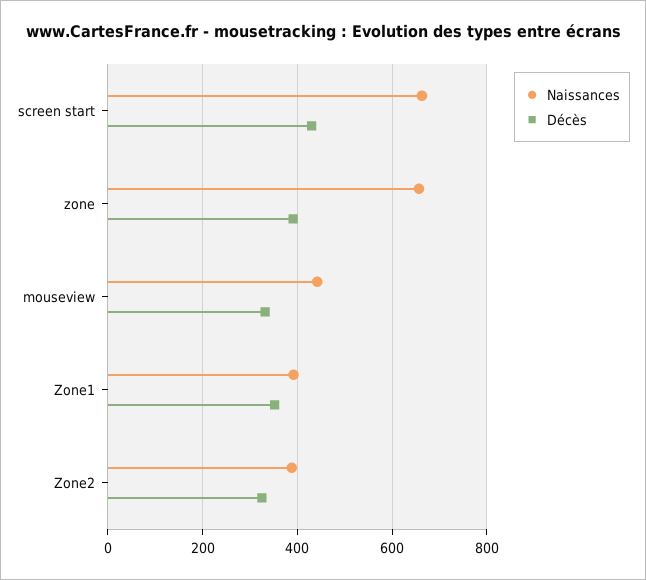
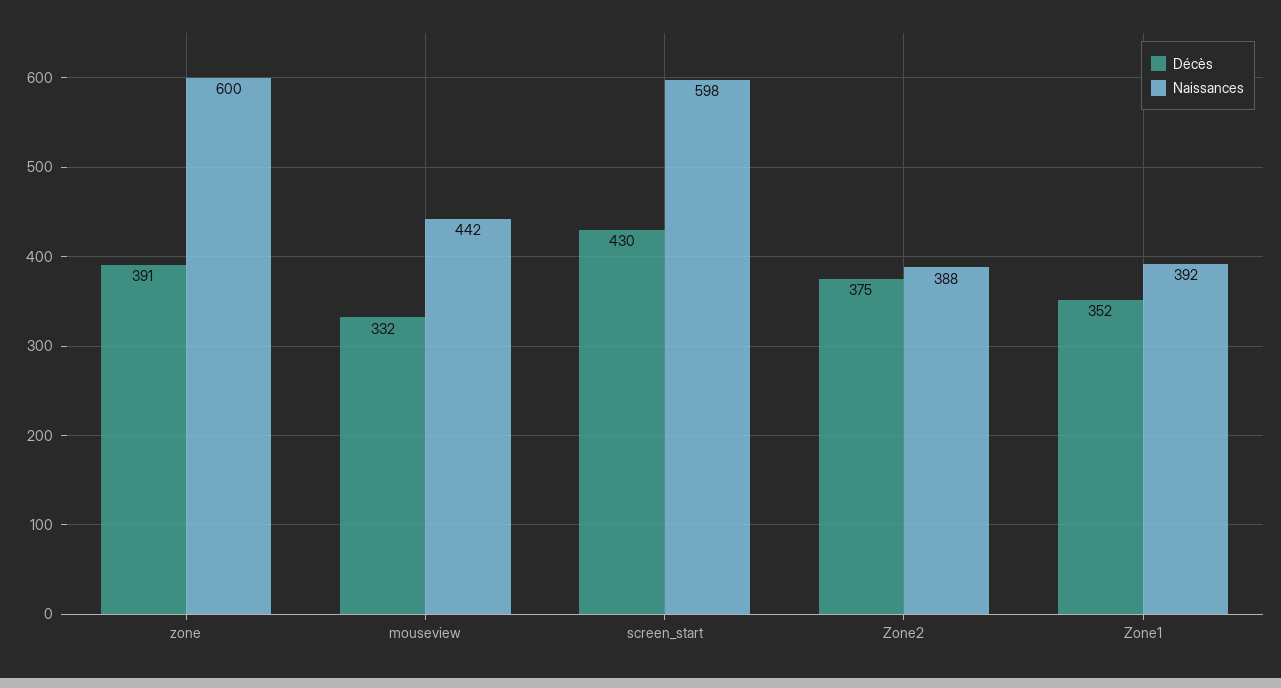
  {
    "Naissances": {
-     "screen start": 660,
+     "screen start": 598,
-     "zone": 660,
+     "zone": 600,
      "mouseview": 442,
      "Zone1": 392,
      "Zone2": 388
    },
    "Décès": {
      "screen start": 430,
      "zone": 391,
      "mouseview": 332,
      "Zone1": 352,
-     "Zone2": 320
+     "Zone2": 375
    }
  }

